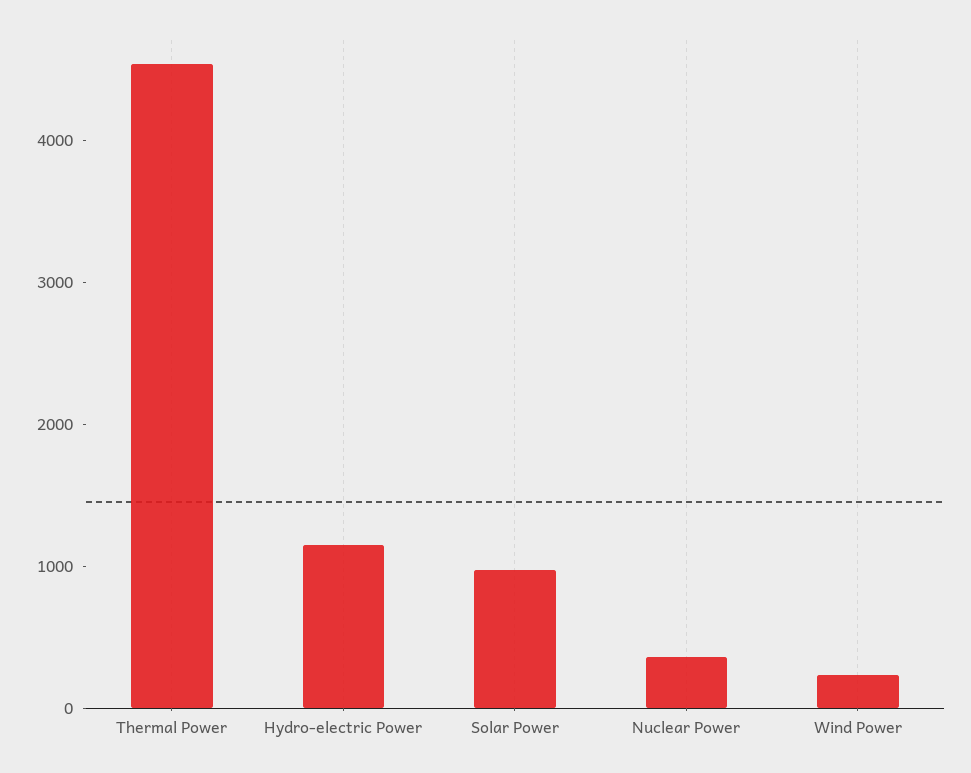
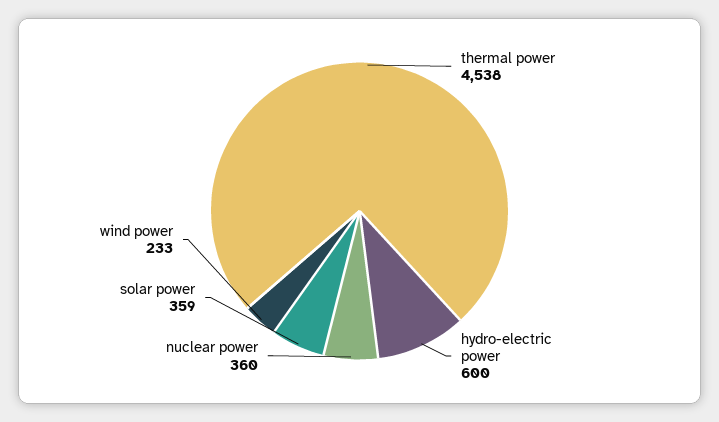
  {
    "Thermal Power": 4538,
-   "Hydro-electric Power": 1200,
+   "Hydro-electric Power": 600,
-   "Solar Power": 1000,
+   "Solar Power": 359,
    "Nuclear Power": 360,
    "Wind Power": 233
  }

